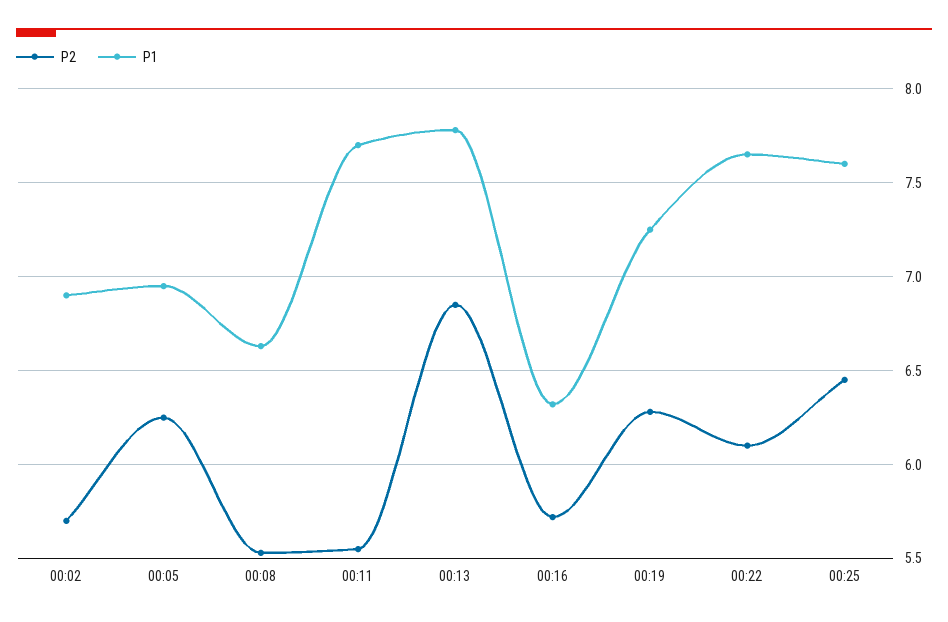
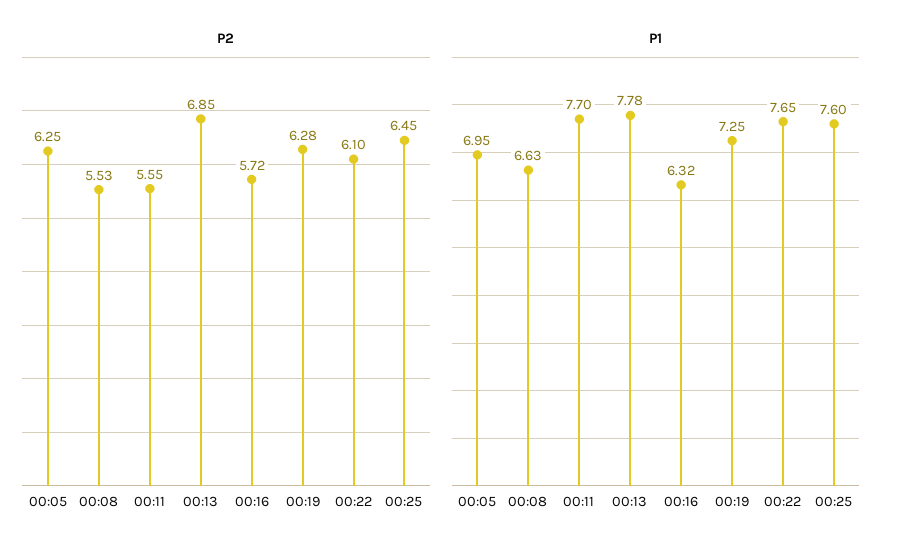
  {
    "P2": {
-     "00:02": 5.7,
      "00:05": 6.25,
      "00:08": 5.53,
      "00:11": 5.55,
      "00:13": 6.85,
      "00:16": 5.72,
      "00:19": 6.28,
      "00:22": 6.1,
      "00:25": 6.45
    },
    "P1": {
-     "00:02": 6.9,
      "00:05": 6.95,
      "00:08": 6.63,
      "00:11": 7.7,
      "00:13": 7.78,
      "00:16": 6.32,
      "00:19": 7.25,
      "00:22": 7.65,
      "00:25": 7.6
    }
  }

